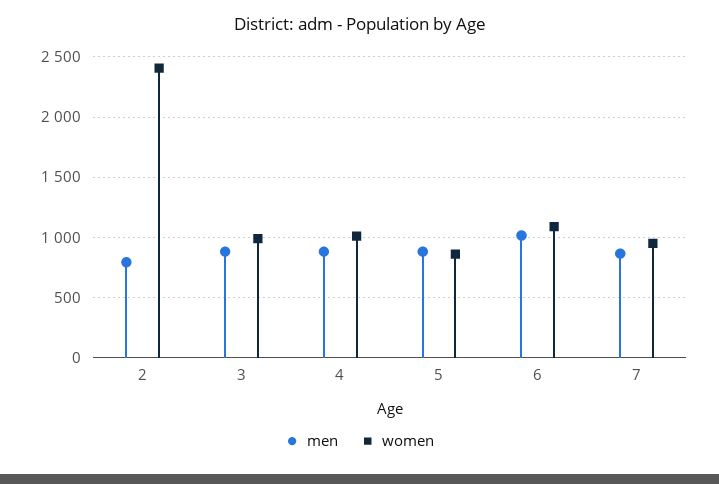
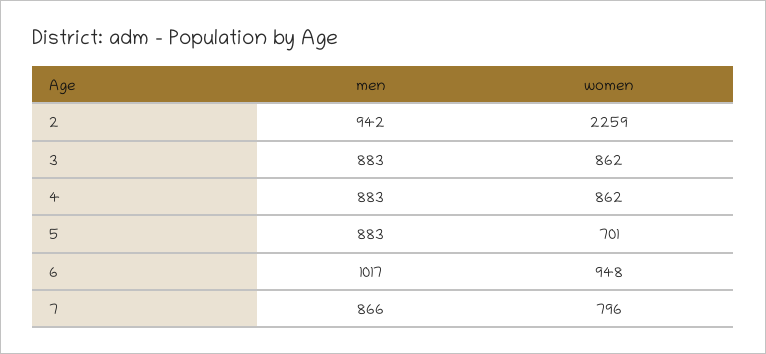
  {
    "men": {
-     "2": 800,
+     "2": 942,
      "3": 883,
      "4": 883,
      "5": 883,
      "6": 1017,
      "7": 866
    },
    "women": {
-     "2": 2400,
+     "2": 2259,
-     "3": 1000,
+     "3": 862,
-     "4": 1000,
+     "4": 862,
-     "5": 850,
+     "5": 701,
-     "6": 1100,
+     "6": 948,
-     "7": 950
+     "7": 796
    }
  }

